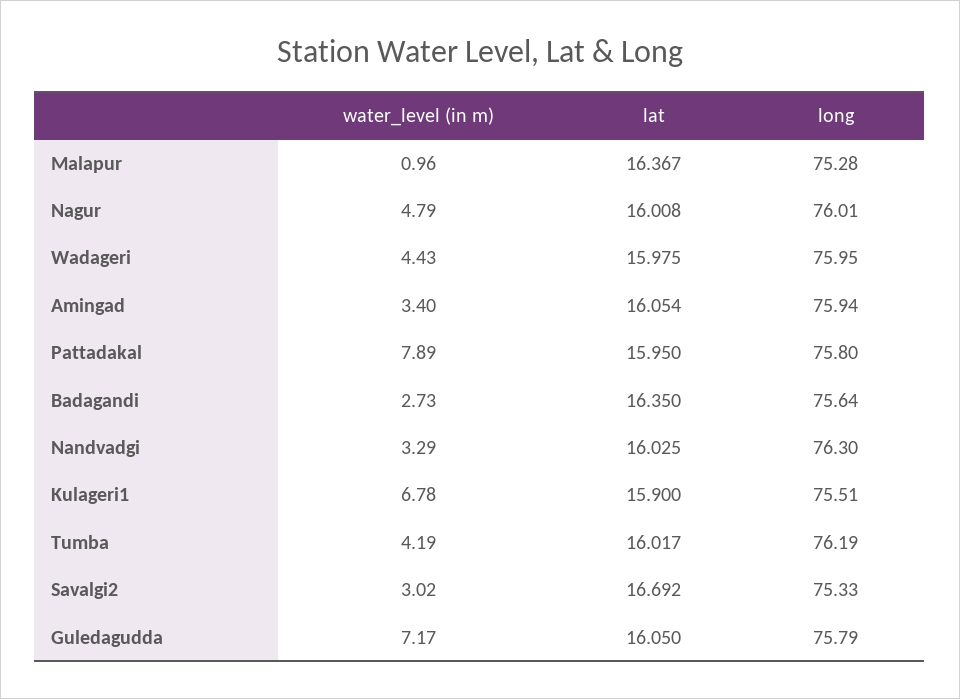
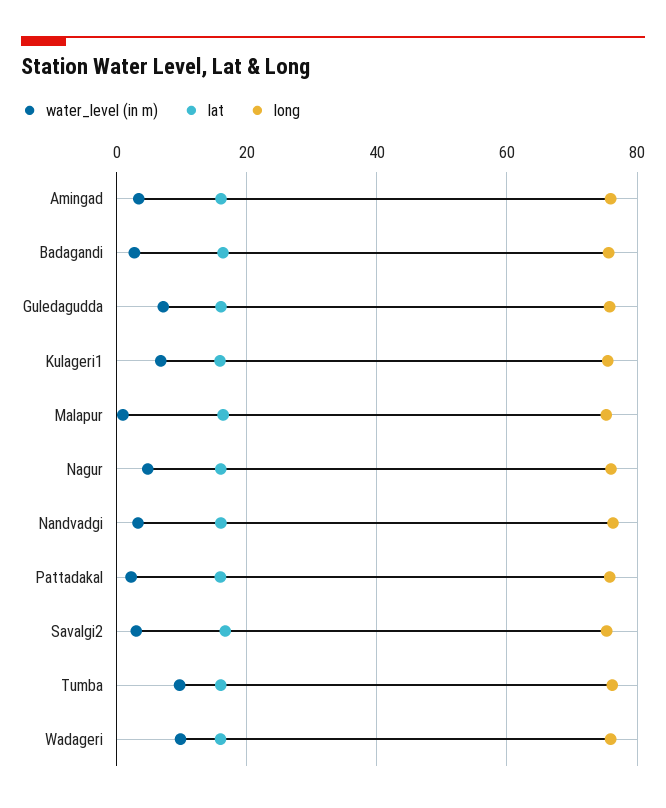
  {
    "water_level (in m)": {
      "Malapur": 0.96,
      "Nagur": 4.79,
-     "Wadageri": 4.43,
+     "Wadageri": 10,
      "Amingad": 3.4,
-     "Pattadakal": 7.89,
+     "Pattadakal": 2,
      "Badagandi": 2.73,
      "Nandvadgi": 3.29,
      "Kulageri1": 6.78,
-     "Tumba": 4.19,
+     "Tumba": 10,
      "Savalgi2": 3.02,
      "Guledagudda": 7.17
    },
    "lat": {
      "Malapur": 16.367,
      "Nagur": 16.008,
      "Wadageri": 15.975,
      "Amingad": 16.054,
      "Pattadakal": 15.95,
      "Badagandi": 16.35,
      "Nandvadgi": 16.025,
      "Kulageri1": 15.9,
      "Tumba": 16.017,
      "Savalgi2": 16.692,
      "Guledagudda": 16.05
    },
    "long": {
      "Malapur": 75.28,
      "Nagur": 76.01,
      "Wadageri": 75.95,
      "Amingad": 75.94,
      "Pattadakal": 75.8,
      "Badagandi": 75.64,
      "Nandvadgi": 76.3,
      "Kulageri1": 75.51,
      "Tumba": 76.19,
      "Savalgi2": 75.33,
      "Guledagudda": 75.79
    }
  }

